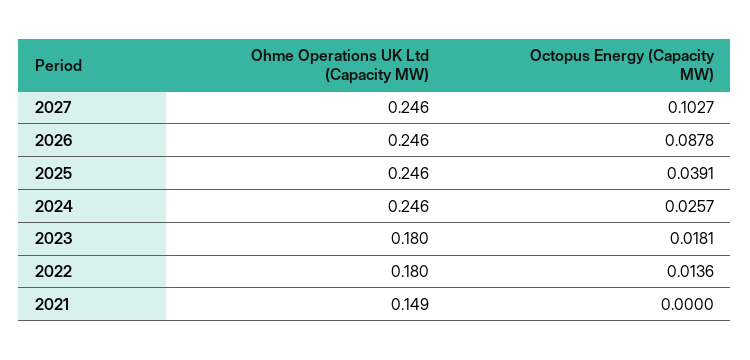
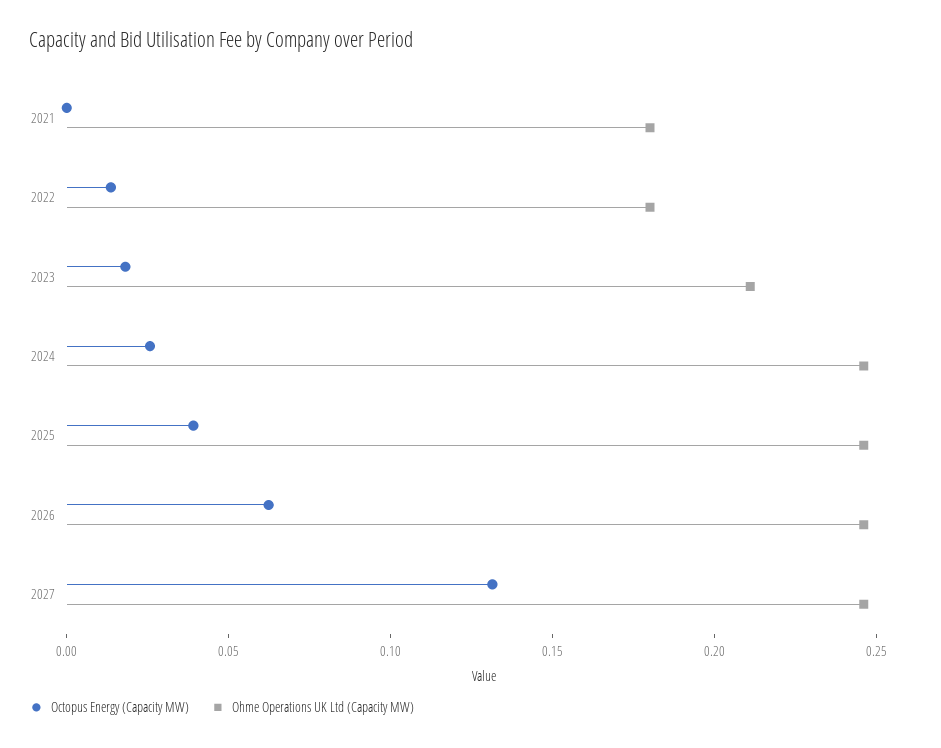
  {
    "Ohme Operations UK Ltd (Capacity MW)": {
      "2027": 0.246,
      "2026": 0.246,
      "2025": 0.246,
      "2024": 0.246,
-     "2023": 0.18,
+     "2023": 0.21,
      "2022": 0.18,
-     "2021": 0.149
+     "2021": 0.18
    },
    "Octopus Energy (Capacity MW)": {
-     "2027": 0.1027,
+     "2027": 0.13,
-     "2026": 0.0878,
+     "2026": 0.06,
      "2025": 0.0391,
      "2024": 0.0257,
      "2023": 0.0181,
      "2022": 0.0136,
      "2021": 0
    }
  }

